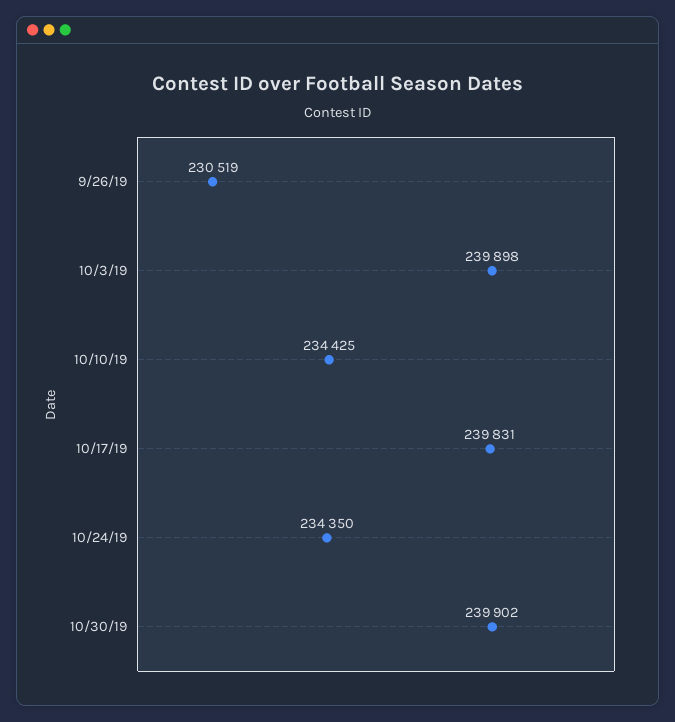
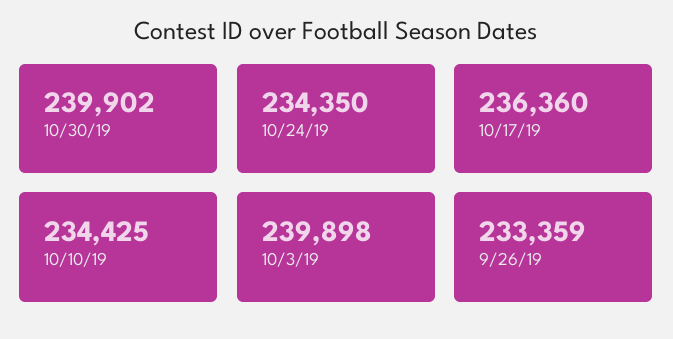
  {
-   "9/26/19": 230519,
+   "9/26/19": 233359,
    "10/3/19": 239898,
    "10/10/19": 234425,
-   "10/17/19": 239831,
+   "10/17/19": 236360,
    "10/24/19": 234350,
    "10/30/19": 239902
  }

